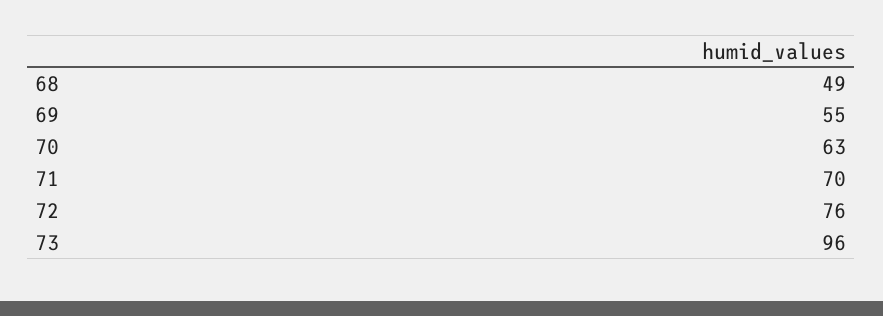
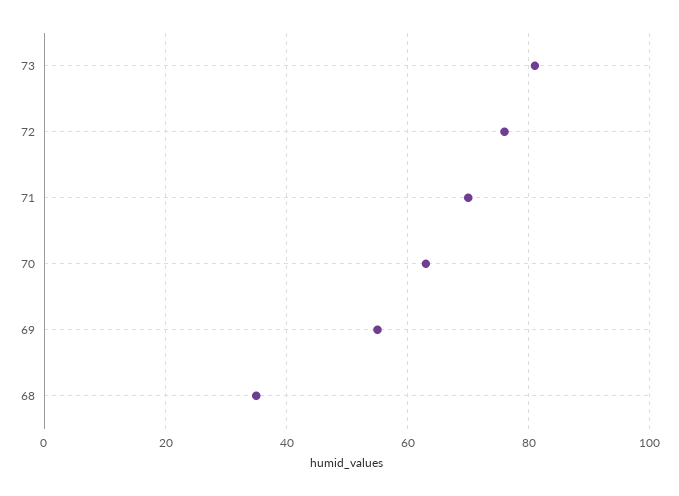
  {
-   "68": 49,
+   "68": 35,
    "69": 55,
    "70": 63,
    "71": 70,
    "72": 76,
-   "73": 96
+   "73": 80
  }

